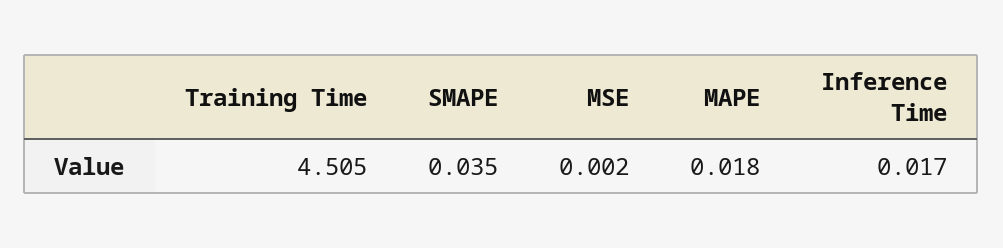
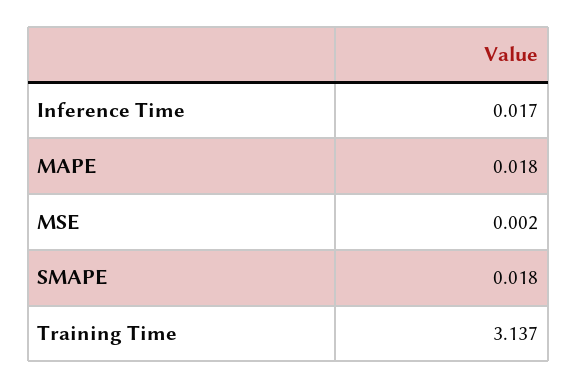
  {
-   "Training Time": 4.505,
+   "Training Time": 3.137,
-   "SMAPE": 0.035,
+   "SMAPE": 0.018,
    "MSE": 0.002,
    "MAPE": 0.018,
    "Inference Time": 0.017
  }

